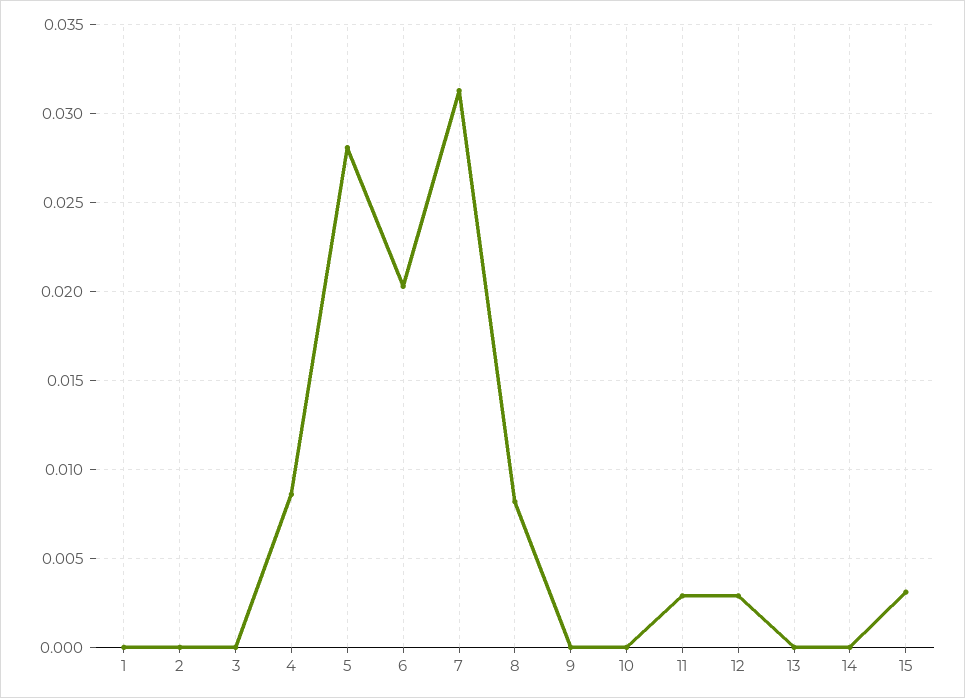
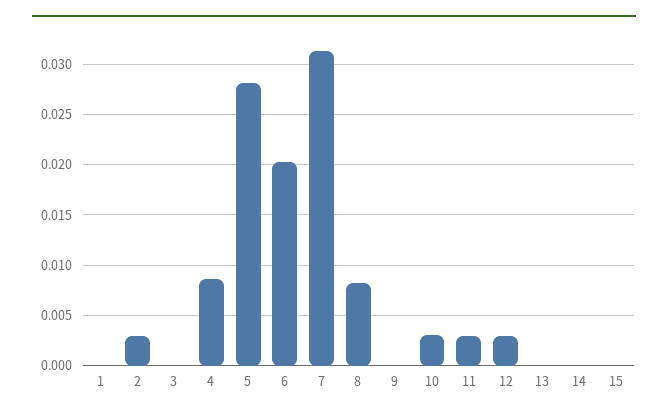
  {
    "1": 0,
-   "2": 0,
+   "2": 0.003,
    "3": 0,
    "4": 0.0085,
    "5": 0.028,
    "6": 0.0205,
    "7": 0.0315,
    "8": 0.008,
    "9": 0,
-   "10": 0,
+   "10": 0.003,
    "11": 0.003,
    "12": 0.003,
    "13": 0,
    "14": 0,
-   "15": 0.003
+   "15": 0
  }

